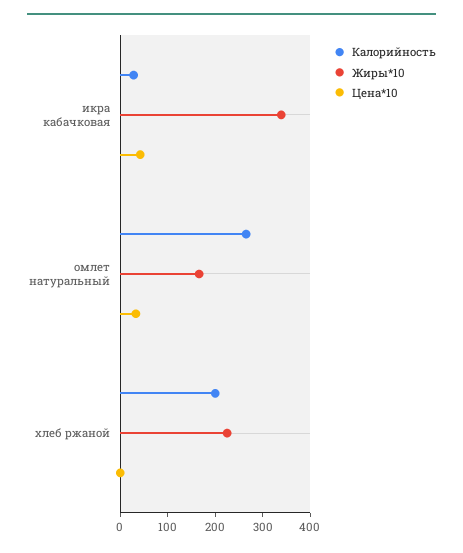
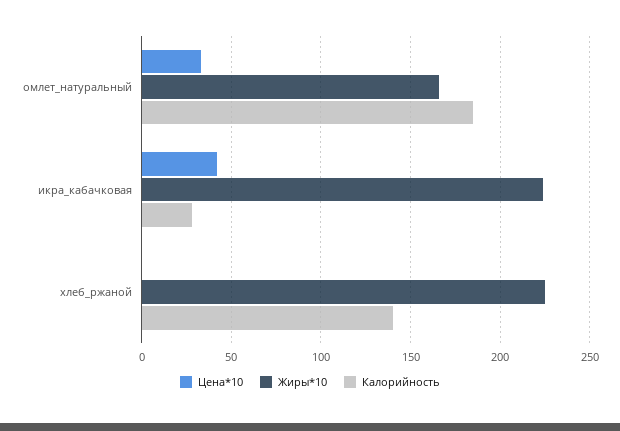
  {
    "Калорийность": {
      "икра кабачковая": 30,
-     "омлет натуральный": 260,
+     "омлет натуральный": 185,
-     "хлеб ржаной": 200
+     "хлеб ржаной": 140
    },
    "Жиры*10": {
-     "икра кабачковая": 340,
+     "икра кабачковая": 225,
      "омлет натуральный": 165,
      "хлеб ржаной": 225
    },
    "Цена*10": {
      "икра кабачковая": 40,
      "омлет натуральный": 35,
      "хлеб ржаной": 0
    }
  }

